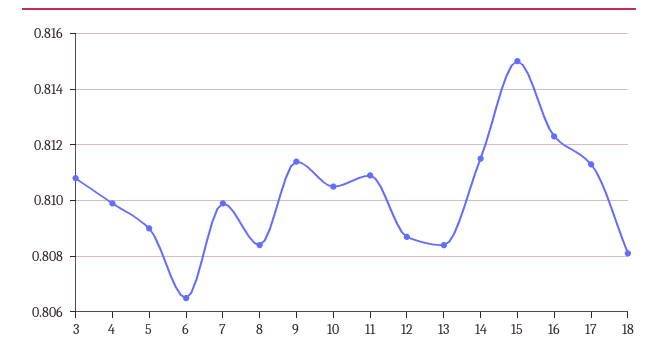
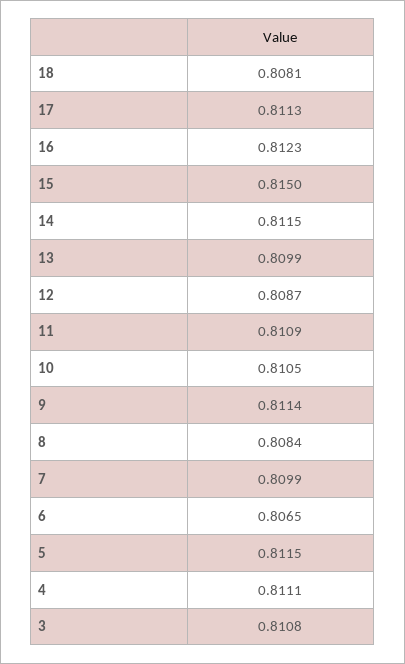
  {
    "3": 0.8108,
-   "4": 0.81,
+   "4": 0.8111,
-   "5": 0.809,
+   "5": 0.8115,
    "6": 0.8065,
    "7": 0.8099,
    "8": 0.8084,
    "9": 0.8114,
    "10": 0.8105,
    "11": 0.8109,
    "12": 0.8087,
-   "13": 0.8085,
+   "13": 0.8099,
    "14": 0.8115,
    "15": 0.815,
    "16": 0.8123,
    "17": 0.8113,
    "18": 0.8081
  }

